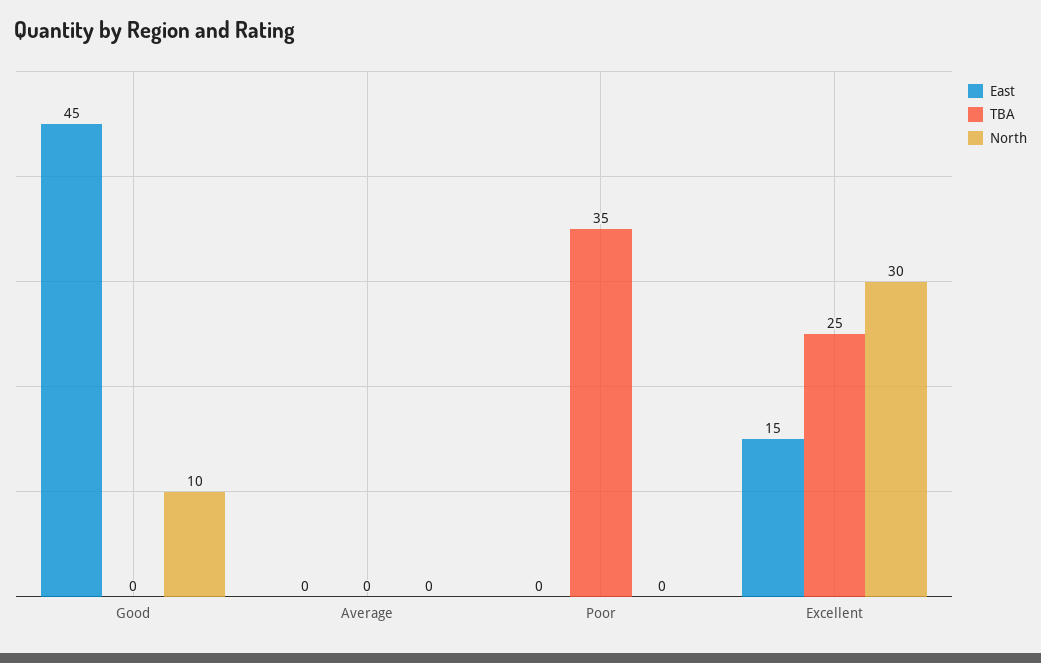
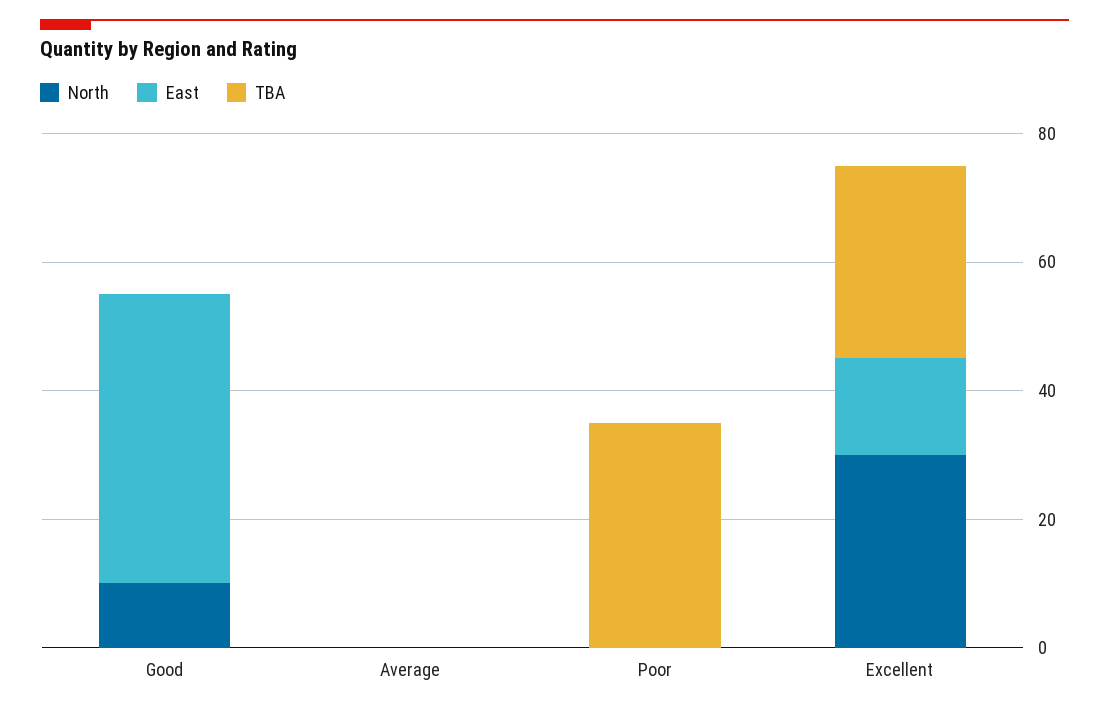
  {
    "East": {
      "Good": 45,
      "Average": 0,
      "Poor": 0,
      "Excellent": 15
    },
    "TBA": {
      "Good": 0,
      "Average": 0,
      "Poor": 35,
-     "Excellent": 25
+     "Excellent": 30
    },
    "North": {
      "Good": 10,
      "Average": 0,
      "Poor": 0,
      "Excellent": 30
    }
  }

